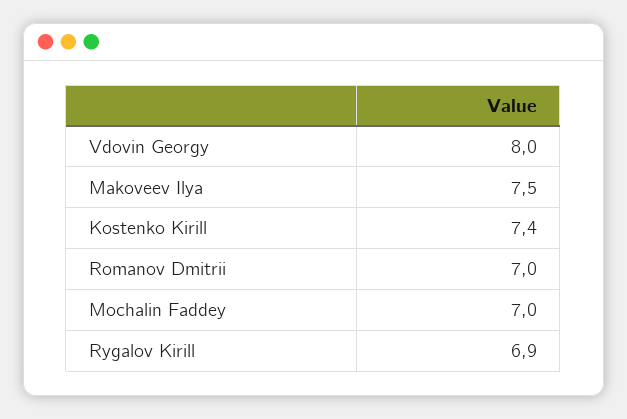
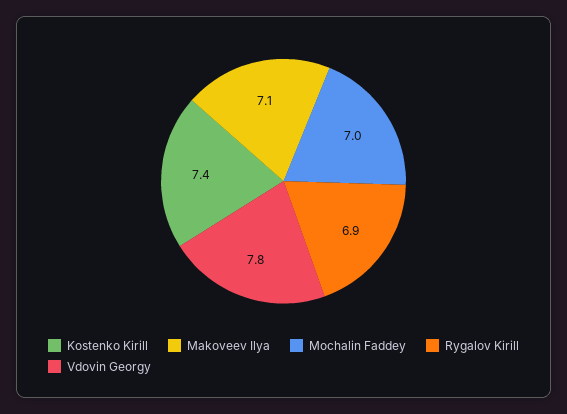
  {
-   "Vdovin Georgy": 8,
+   "Vdovin Georgy": 7.8,
-   "Makoveev Ilya": 7.5,
+   "Makoveev Ilya": 7.1,
    "Kostenko Kirill": 7.4,
-   "Romanov Dmitrii": 7,
    "Mochalin Faddey": 7,
    "Rygalov Kirill": 6.9
  }

